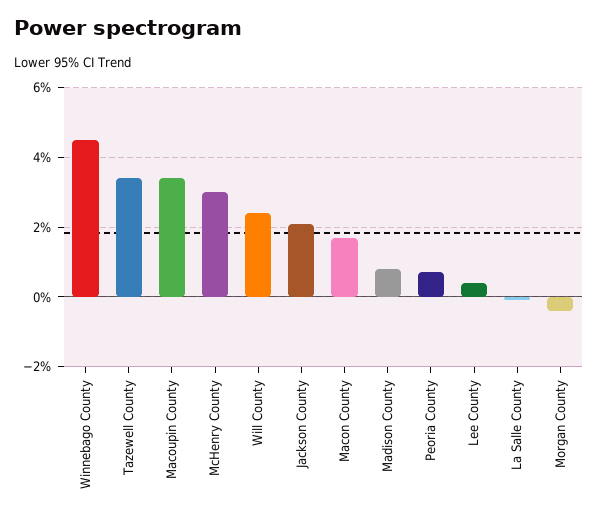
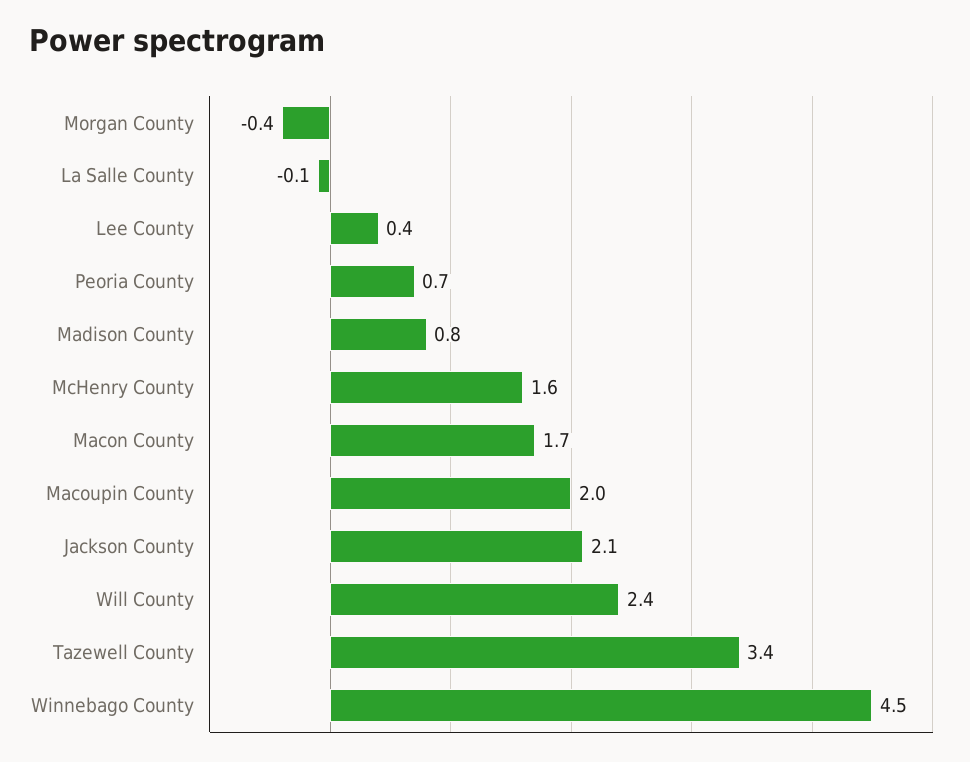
  {
    "Winnebago County": 4.5,
    "Tazewell County": 3.4,
-   "Macoupin County": 3.5,
+   "Macoupin County": 2,
-   "McHenry County": 3,
+   "McHenry County": 1.6,
    "Will County": 2.4,
    "Jackson County": 2.1,
    "Macon County": 1.7,
    "Madison County": 0.8,
    "Peoria County": 0.7,
    "Lee County": 0.4,
    "La Salle County": -0.1,
    "Morgan County": -0.4
  }

